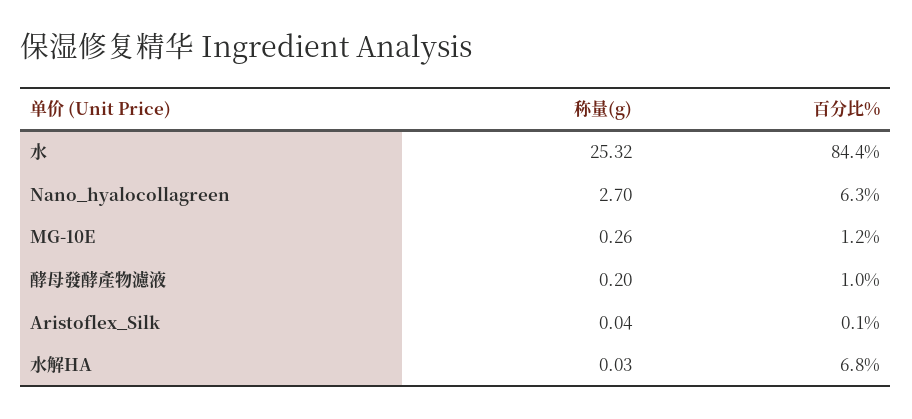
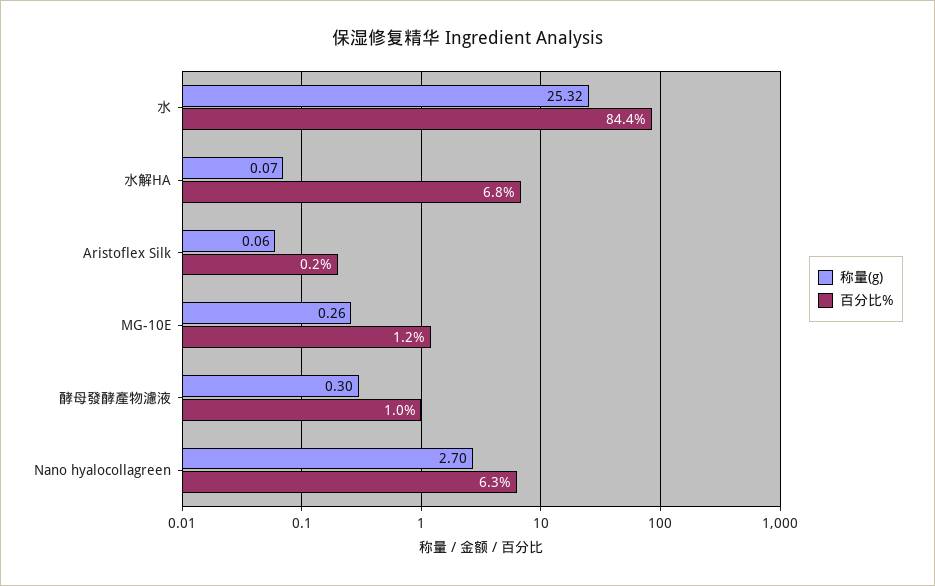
  {
    "称量(g)": {
      "水": 25.32,
      "Nano_hyalocollagreen": 2.7,
      "MG-10E": 0.26,
-     "酵母發酵產物濾液": 0.2,
+     "酵母發酵產物濾液": 0.3,
-     "Aristoflex_Silk": 0.04,
+     "Aristoflex_Silk": 0.06,
-     "水解HA": 0.03
+     "水解HA": 0.07
    },
    "百分比%": {
      "水": 84.4,
      "Nano_hyalocollagreen": 6.3,
      "MG-10E": 1.2,
      "酵母發酵產物濾液": 1,
-     "Aristoflex_Silk": 0.1,
+     "Aristoflex_Silk": 0.2,
      "水解HA": 6.8
    }
  }

